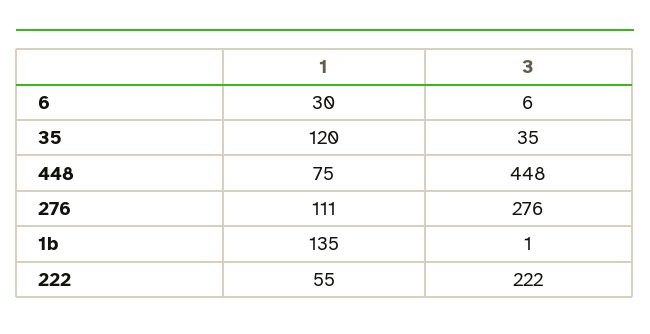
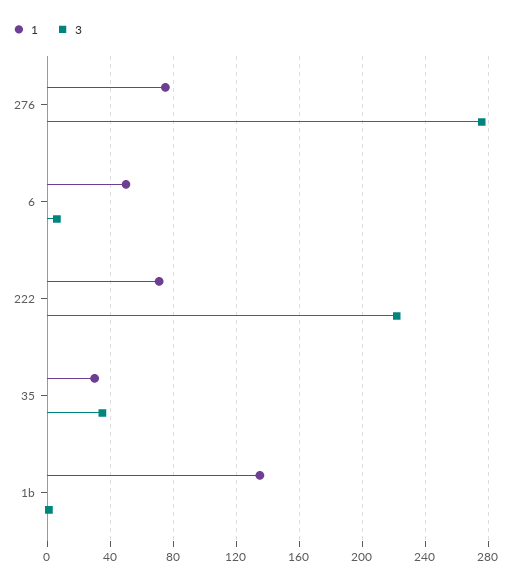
  {
    "1": {
-     "6": 30,
+     "6": 50,
-     "35": 120,
+     "35": 30,
-     "448": 75,
-     "276": 111,
+     "276": 75,
      "1b": 135,
-     "222": 55
+     "222": 70
    },
    "3": {
      "6": 6,
      "35": 35,
-     "448": 448,
      "276": 276,
      "1b": 1,
      "222": 222
    }
  }

